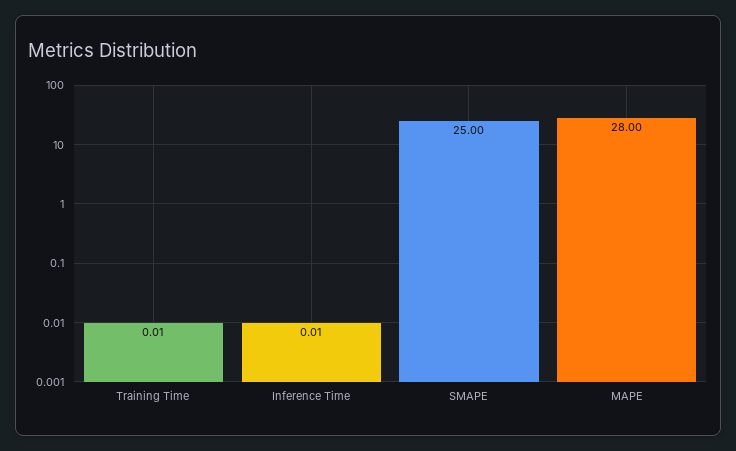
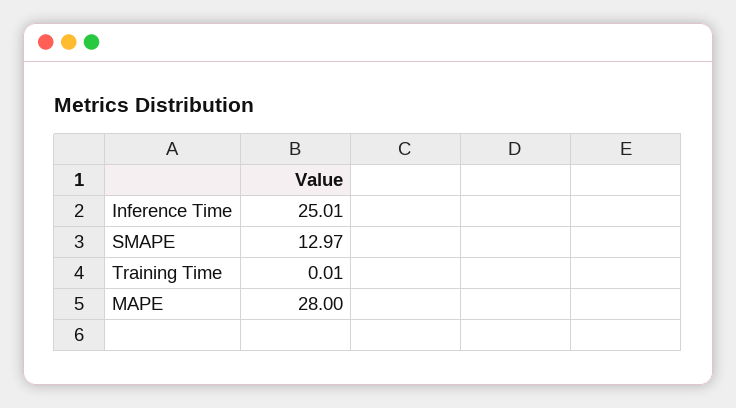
  {
    "Training Time": 0.01,
-   "Inference Time": 0.01,
+   "Inference Time": 25.01,
-   "SMAPE": 25,
+   "SMAPE": 12.97,
    "MAPE": 28
  }

